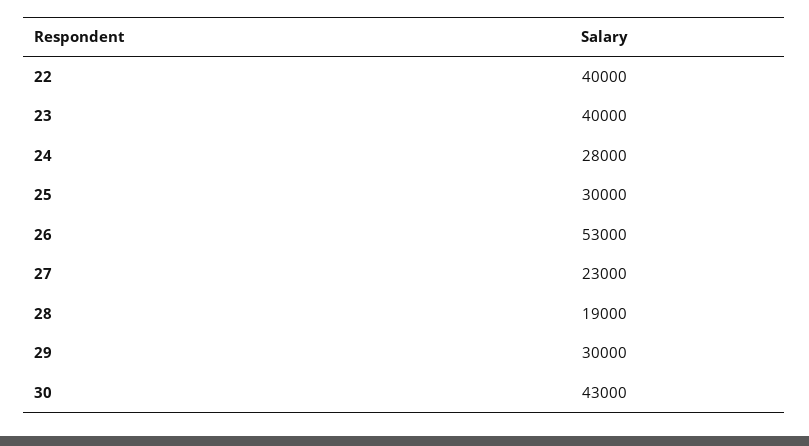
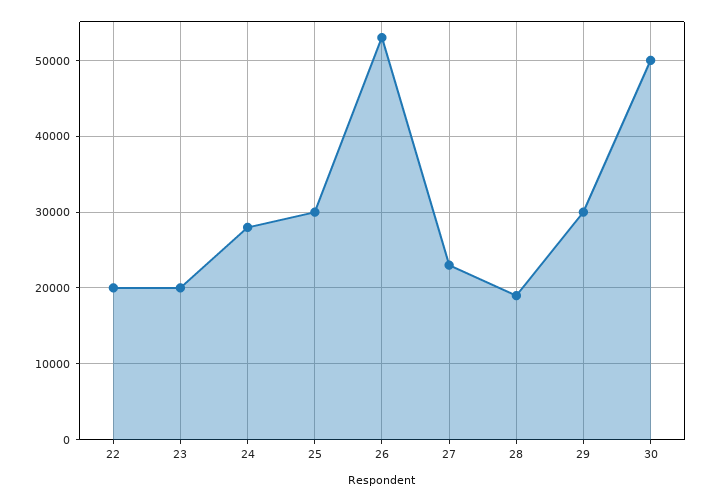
  {
-   "22": 40000,
+   "22": 20000,
-   "23": 40000,
+   "23": 20000,
    "24": 28000,
    "25": 30000,
    "26": 53000,
    "27": 23000,
    "28": 19000,
    "29": 30000,
-   "30": 43000
+   "30": 50000
  }

